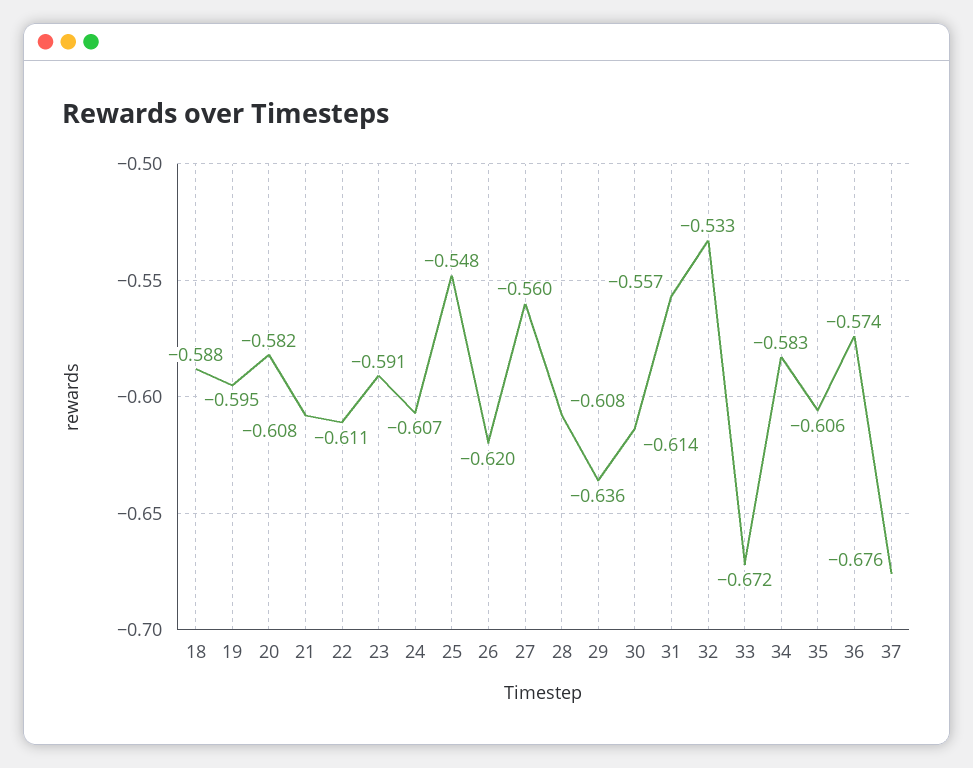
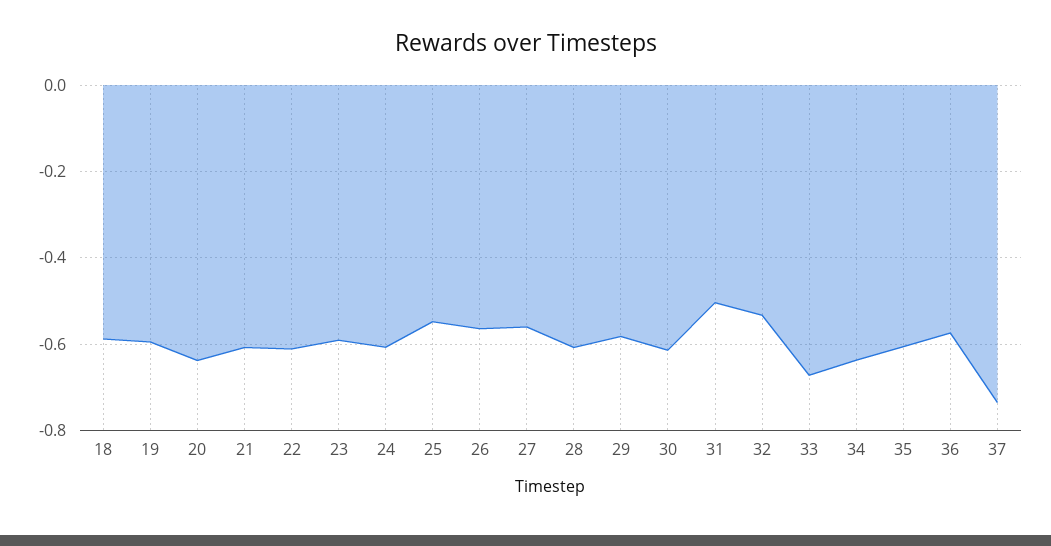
  {
    "18": -0.588,
    "19": -0.595,
-   "20": -0.582,
+   "20": -0.64,
    "21": -0.608,
    "22": -0.611,
    "23": -0.591,
    "24": -0.607,
    "25": -0.548,
-   "26": -0.62,
+   "26": -0.56,
    "27": -0.56,
    "28": -0.608,
-   "29": -0.636,
+   "29": -0.58,
    "30": -0.614,
-   "31": -0.557,
+   "31": -0.5,
    "32": -0.533,
    "33": -0.672,
-   "34": -0.583,
+   "34": -0.64,
    "35": -0.606,
    "36": -0.574,
-   "37": -0.676
+   "37": -0.74
  }

